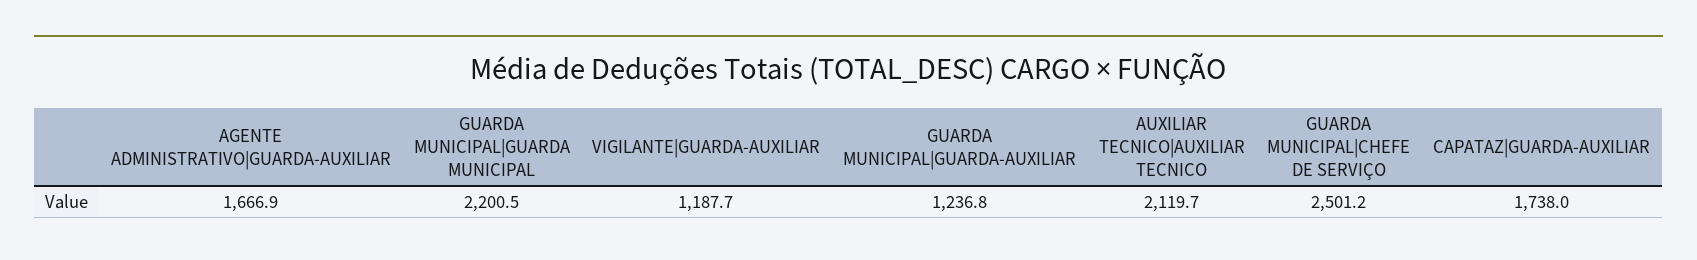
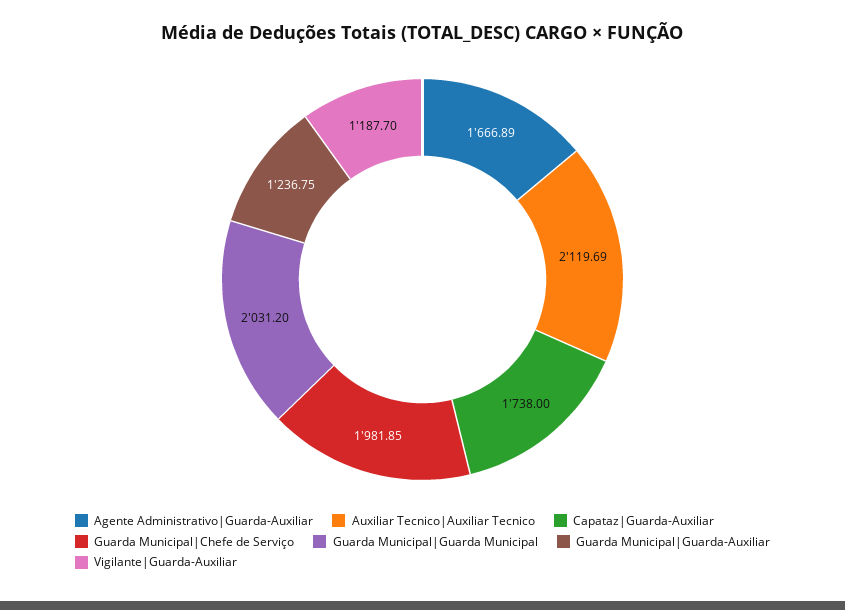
  {
    "AGENTE ADMINISTRATIVO|GUARDA-AUXILIAR": 1666.89,
-   "GUARDA MUNICIPAL|GUARDA MUNICIPAL": 2200.5,
+   "GUARDA MUNICIPAL|GUARDA MUNICIPAL": 2031.2,
    "VIGILANTE|GUARDA-AUXILIAR": 1187.7,
    "GUARDA MUNICIPAL|GUARDA-AUXILIAR": 1236.75,
    "AUXILIAR TECNICO|AUXILIAR TECNICO": 2119.69,
-   "GUARDA MUNICIPAL|CHEFE DE SERVIÇO": 2501.2,
+   "GUARDA MUNICIPAL|CHEFE DE SERVIÇO": 1981.85,
    "CAPATAZ|GUARDA-AUXILIAR": 1738
  }

